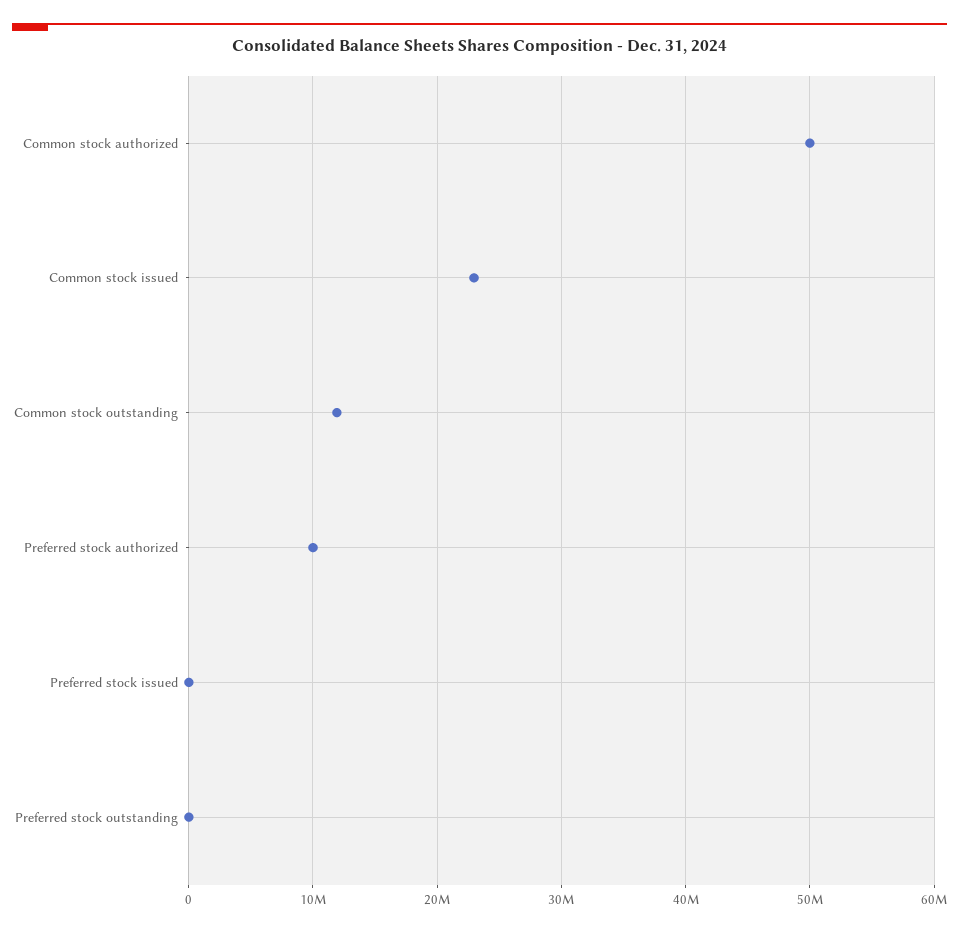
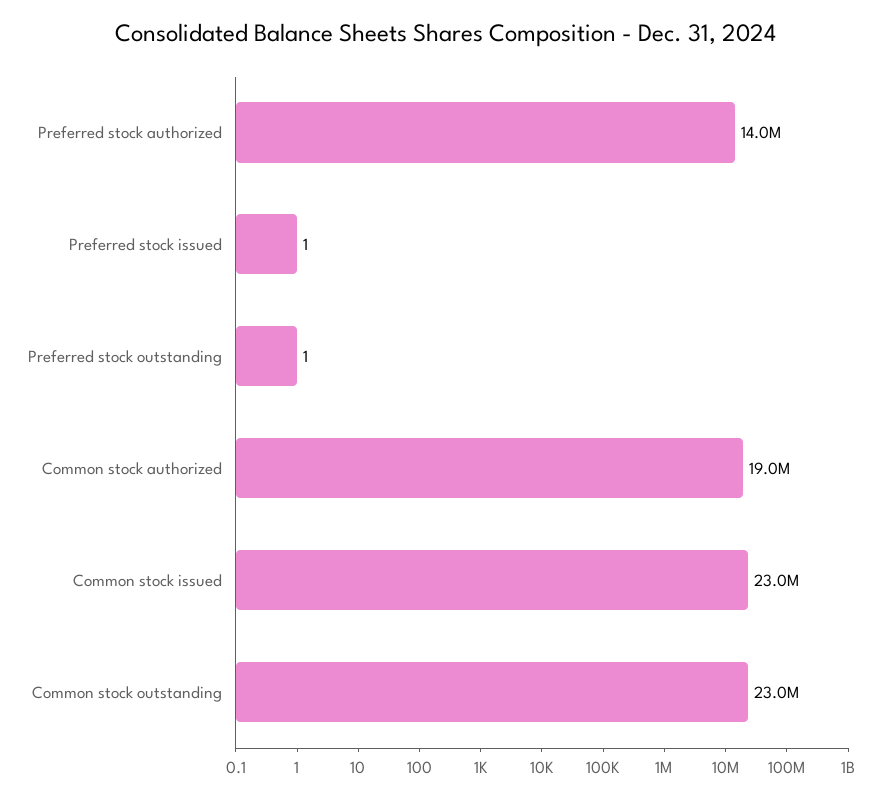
  {
-   "Common stock authorized": 50000000,
+   "Common stock authorized": 19000000,
    "Common stock issued": 23000000,
-   "Common stock outstanding": 12000000,
+   "Common stock outstanding": 23000000,
-   "Preferred stock authorized": 10000000,
+   "Preferred stock authorized": 14000000,
    "Preferred stock issued": 1,
    "Preferred stock outstanding": 1
  }

